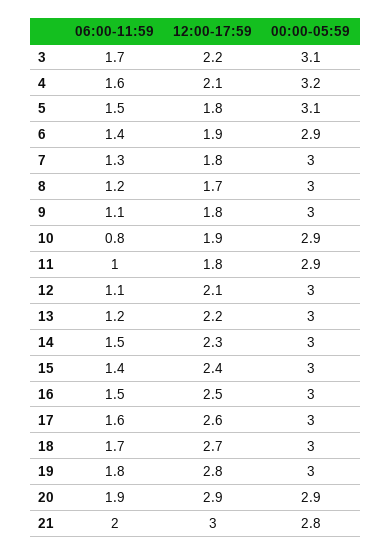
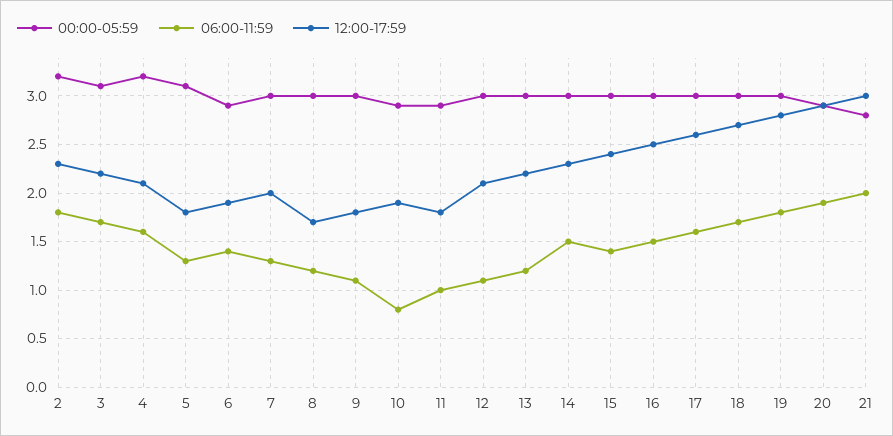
  {
    "06:00-11:59": {
      "3": 1.7,
      "4": 1.6,
-     "5": 1.5,
+     "5": 1.3,
      "6": 1.4,
      "7": 1.3,
      "8": 1.2,
      "9": 1.1,
      "10": 0.8,
      "11": 1,
      "12": 1.1,
      "13": 1.2,
      "14": 1.5,
      "15": 1.4,
      "16": 1.5,
      "17": 1.6,
      "18": 1.7,
      "19": 1.8,
      "20": 1.9,
-     "21": 2
+     "21": 2,
+     "2": 1.8
    },
    "12:00-17:59": {
      "3": 2.2,
      "4": 2.1,
      "5": 1.8,
      "6": 1.9,
-     "7": 1.8,
+     "7": 2,
      "8": 1.7,
      "9": 1.8,
      "10": 1.9,
      "11": 1.8,
      "12": 2.1,
      "13": 2.2,
      "14": 2.3,
      "15": 2.4,
      "16": 2.5,
      "17": 2.6,
      "18": 2.7,
      "19": 2.8,
      "20": 2.9,
-     "21": 3
+     "21": 3,
+     "2": 2.3
    },
    "00:00-05:59": {
      "3": 3.1,
      "4": 3.2,
      "5": 3.1,
      "6": 2.9,
      "7": 3,
      "8": 3,
      "9": 3,
      "10": 2.9,
      "11": 2.9,
      "12": 3,
      "13": 3,
      "14": 3,
      "15": 3,
      "16": 3,
      "17": 3,
      "18": 3,
      "19": 3,
      "20": 2.9,
-     "21": 2.8
+     "21": 2.8,
+     "2": 3.2
    }
  }

